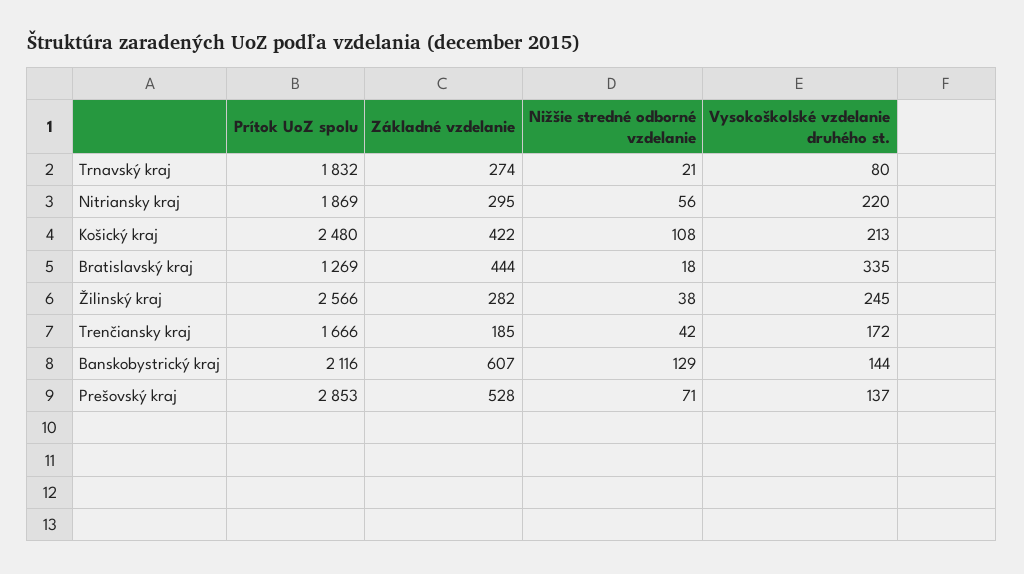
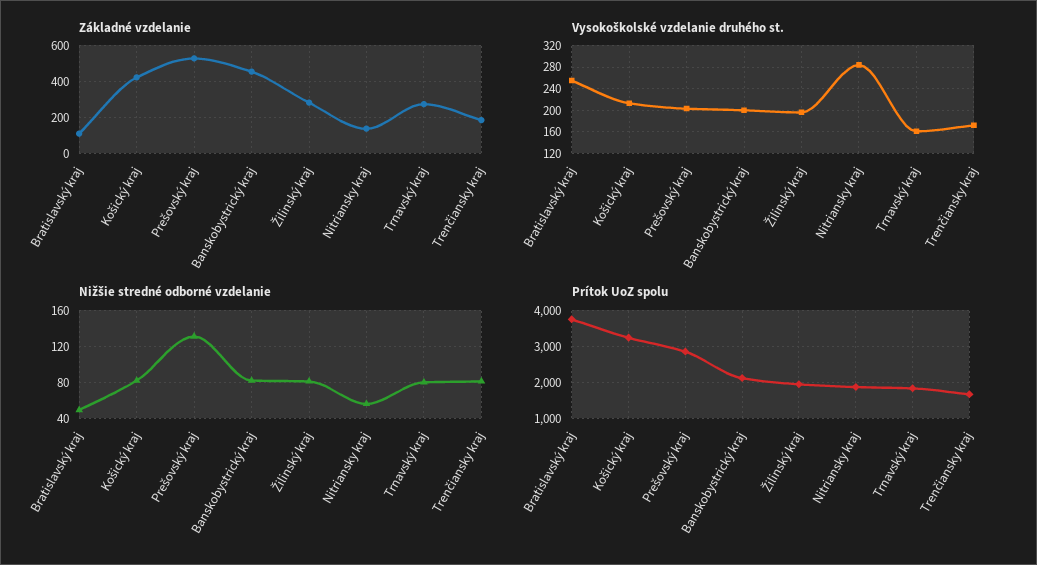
  {
    "Prítok UoZ spolu": {
      "Trnavský kraj": 1832,
      "Nitriansky kraj": 1869,
-     "Košický kraj": 2480,
+     "Košický kraj": 3200,
-     "Bratislavský kraj": 1269,
+     "Bratislavský kraj": 3800,
-     "Žilinský kraj": 2566,
+     "Žilinský kraj": 2000,
      "Trenčiansky kraj": 1666,
      "Banskobystrický kraj": 2116,
      "Prešovský kraj": 2853
    },
    "Základné vzdelanie": {
      "Trnavský kraj": 274,
-     "Nitriansky kraj": 295,
+     "Nitriansky kraj": 150,
      "Košický kraj": 422,
-     "Bratislavský kraj": 444,
+     "Bratislavský kraj": 100,
      "Žilinský kraj": 282,
      "Trenčiansky kraj": 185,
-     "Banskobystrický kraj": 607,
+     "Banskobystrický kraj": 450,
      "Prešovský kraj": 528
    },
    "Nižšie stredné odborné vzdelanie": {
-     "Trnavský kraj": 21,
+     "Trnavský kraj": 80,
      "Nitriansky kraj": 56,
-     "Košický kraj": 108,
+     "Košický kraj": 80,
-     "Bratislavský kraj": 18,
+     "Bratislavský kraj": 50,
-     "Žilinský kraj": 38,
+     "Žilinský kraj": 80,
-     "Trenčiansky kraj": 42,
+     "Trenčiansky kraj": 80,
-     "Banskobystrický kraj": 129,
+     "Banskobystrický kraj": 80,
-     "Prešovský kraj": 71
+     "Prešovský kraj": 130
    },
    "Vysokoškolské vzdelanie druhého st.": {
-     "Trnavský kraj": 80,
+     "Trnavský kraj": 160,
-     "Nitriansky kraj": 220,
+     "Nitriansky kraj": 280,
      "Košický kraj": 213,
-     "Bratislavský kraj": 335,
+     "Bratislavský kraj": 260,
-     "Žilinský kraj": 245,
+     "Žilinský kraj": 200,
      "Trenčiansky kraj": 172,
-     "Banskobystrický kraj": 144,
+     "Banskobystrický kraj": 200,
-     "Prešovský kraj": 137
+     "Prešovský kraj": 200
    }
  }

